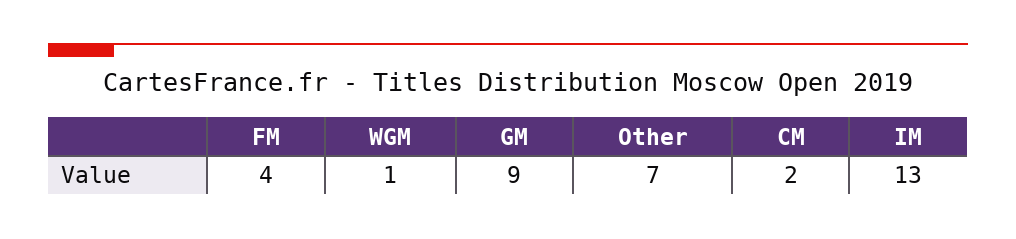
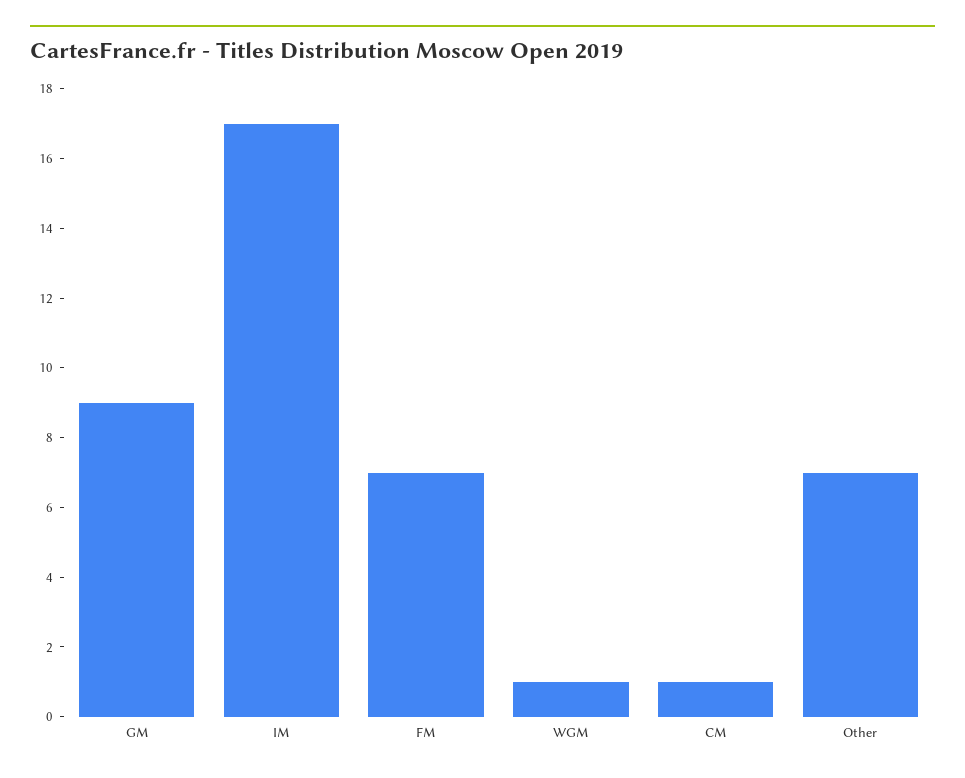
  {
-   "FM": 4,
+   "FM": 7,
    "WGM": 1,
    "GM": 9,
    "Other": 7,
-   "CM": 2,
+   "CM": 1,
-   "IM": 13
+   "IM": 17
  }

